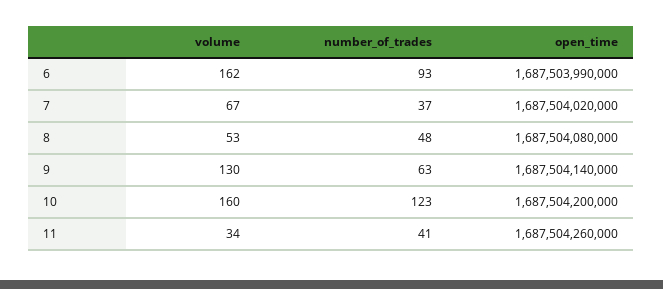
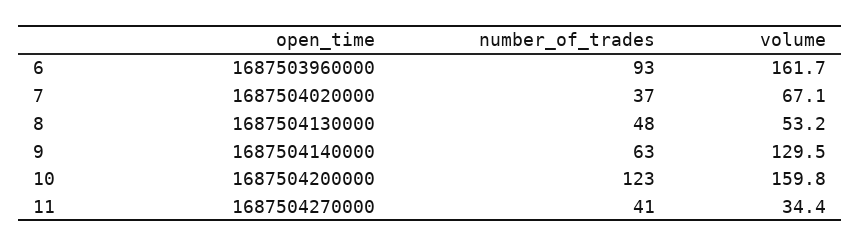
  {
    "volume": {
      "6": 161.7,
      "7": 67.1,
      "8": 53.2,
      "9": 129.5,
      "10": 159.8,
      "11": 34.4
    },
    "number_of_trades": {
      "6": 93,
      "7": 37,
      "8": 48,
      "9": 63,
      "10": 123,
      "11": 41
    },
    "open_time": {
-     "6": 1687503990000,
+     "6": 1687503960000,
      "7": 1687504020000,
-     "8": 1687504080000,
+     "8": 1687504130000,
      "9": 1687504140000,
      "10": 1687504200000,
-     "11": 1687504260000
+     "11": 1687504270000
    }
  }

